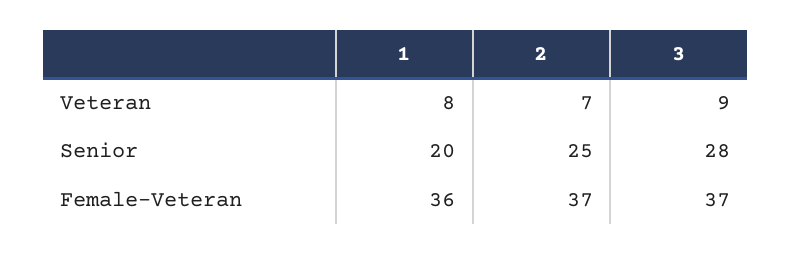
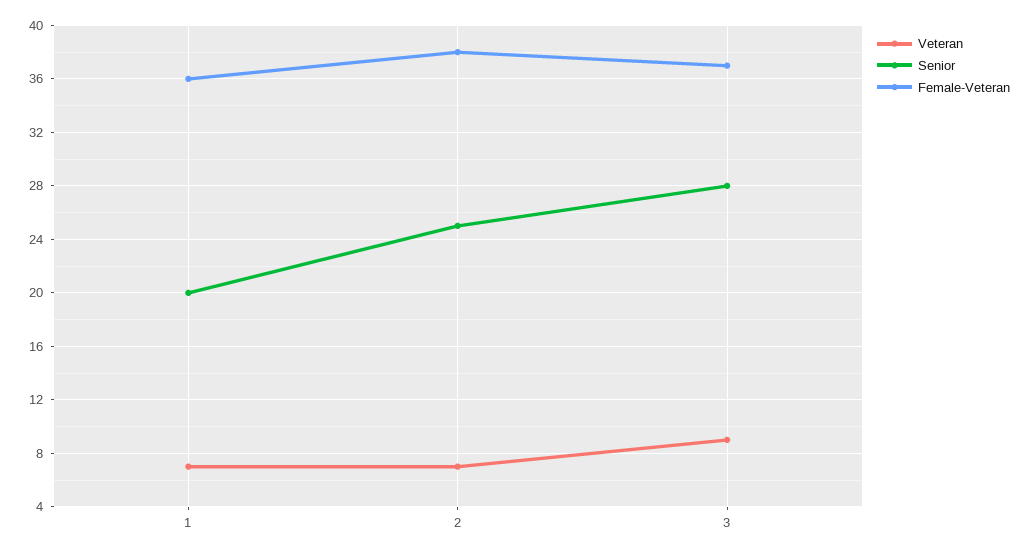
  {
    "Veteran": {
-     "1": 8,
+     "1": 7,
      "2": 7,
      "3": 9
    },
    "Senior": {
      "1": 20,
      "2": 25,
      "3": 28
    },
    "Female-Veteran": {
      "1": 36,
-     "2": 37,
+     "2": 38,
      "3": 37
    }
  }

